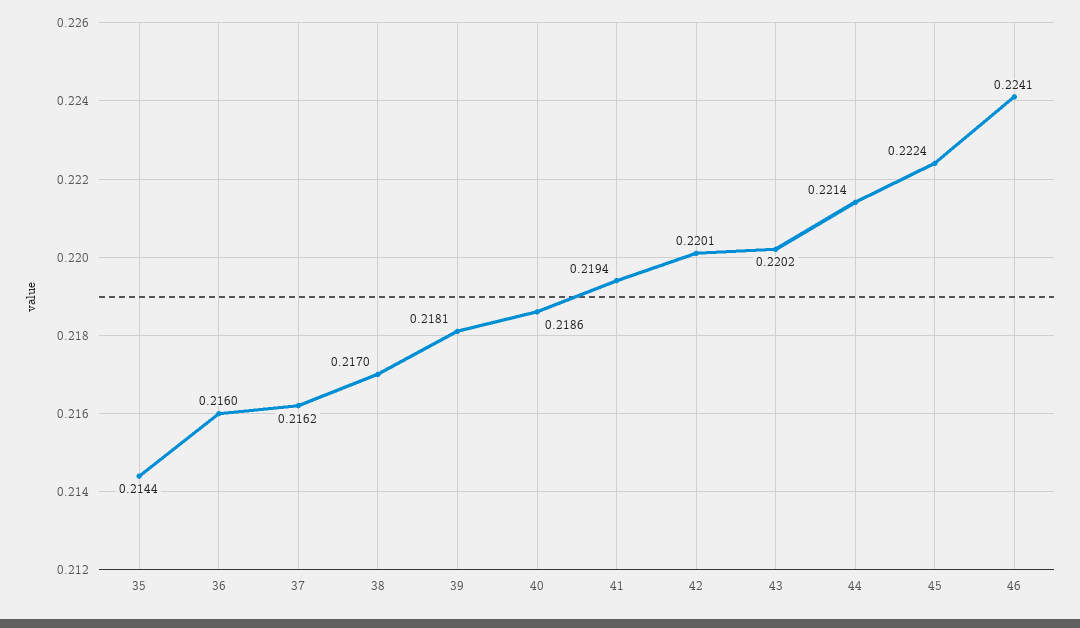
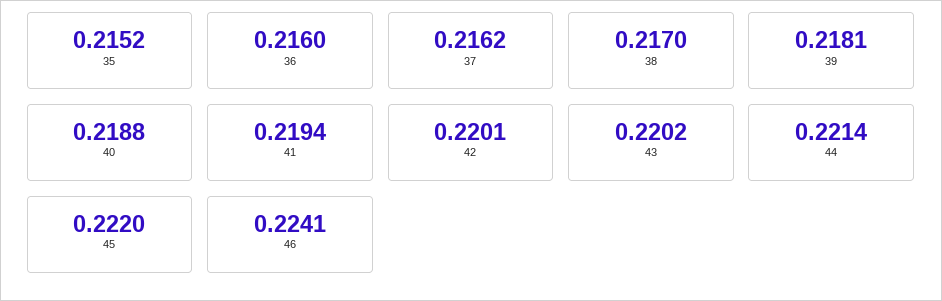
  {
-   "35": 0.2144,
+   "35": 0.2152,
    "36": 0.216,
    "37": 0.2162,
    "38": 0.217,
    "39": 0.2181,
-   "40": 0.2186,
+   "40": 0.2188,
    "41": 0.2194,
    "42": 0.2201,
    "43": 0.2202,
    "44": 0.2214,
-   "45": 0.2224,
+   "45": 0.222,
    "46": 0.2241
  }

